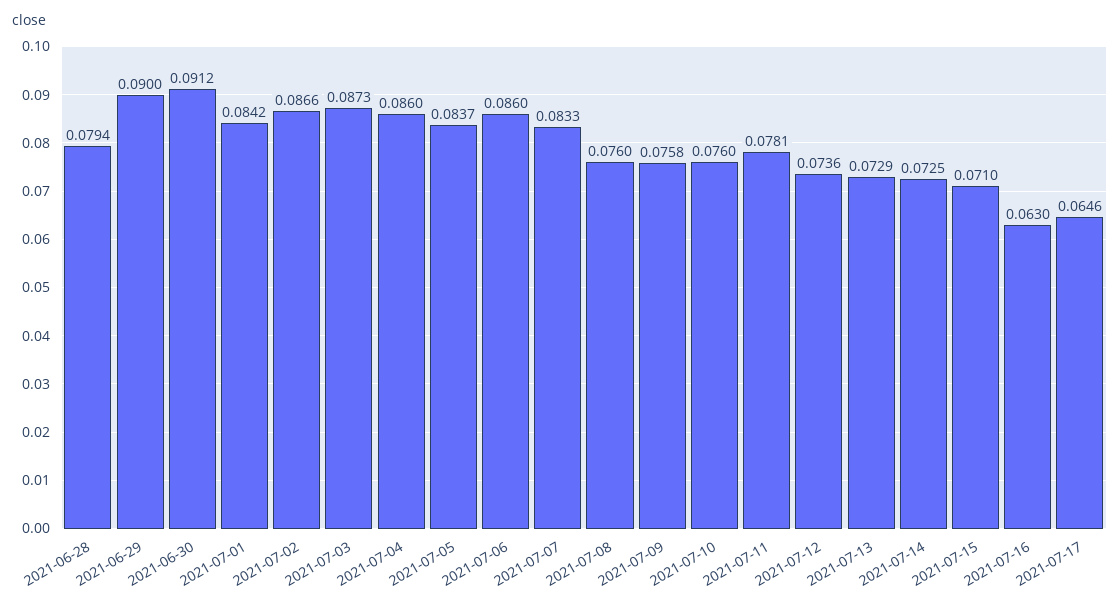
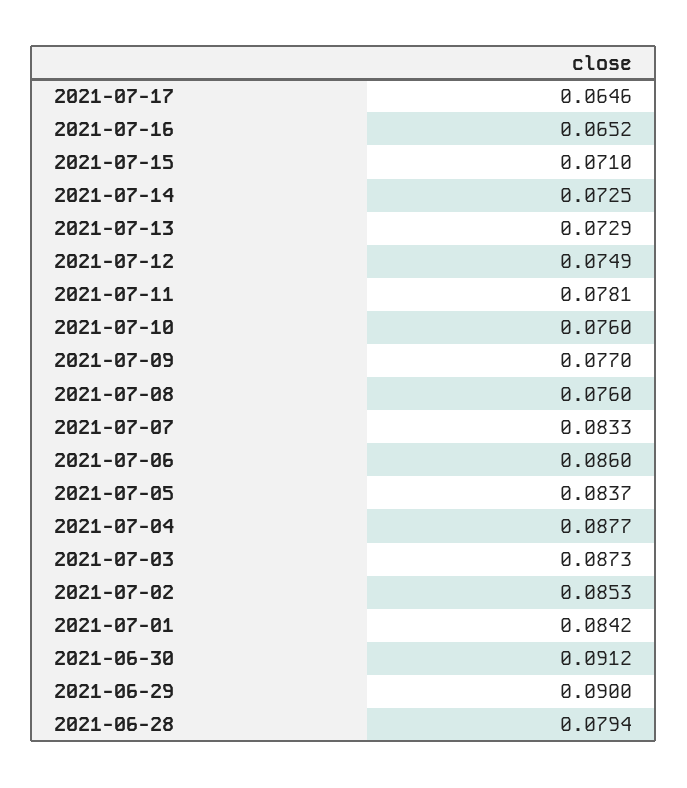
  {
    "2021-06-28": 0.0794,
    "2021-06-29": 0.09,
    "2021-06-30": 0.0912,
    "2021-07-01": 0.0842,
-   "2021-07-02": 0.0866,
+   "2021-07-02": 0.0853,
    "2021-07-03": 0.0873,
-   "2021-07-04": 0.086,
+   "2021-07-04": 0.0877,
    "2021-07-05": 0.0837,
    "2021-07-06": 0.086,
    "2021-07-07": 0.0833,
    "2021-07-08": 0.076,
-   "2021-07-09": 0.0758,
+   "2021-07-09": 0.077,
    "2021-07-10": 0.076,
    "2021-07-11": 0.0781,
-   "2021-07-12": 0.0736,
+   "2021-07-12": 0.0749,
    "2021-07-13": 0.0729,
    "2021-07-14": 0.0725,
    "2021-07-15": 0.071,
-   "2021-07-16": 0.063,
+   "2021-07-16": 0.0652,
    "2021-07-17": 0.0646
  }

